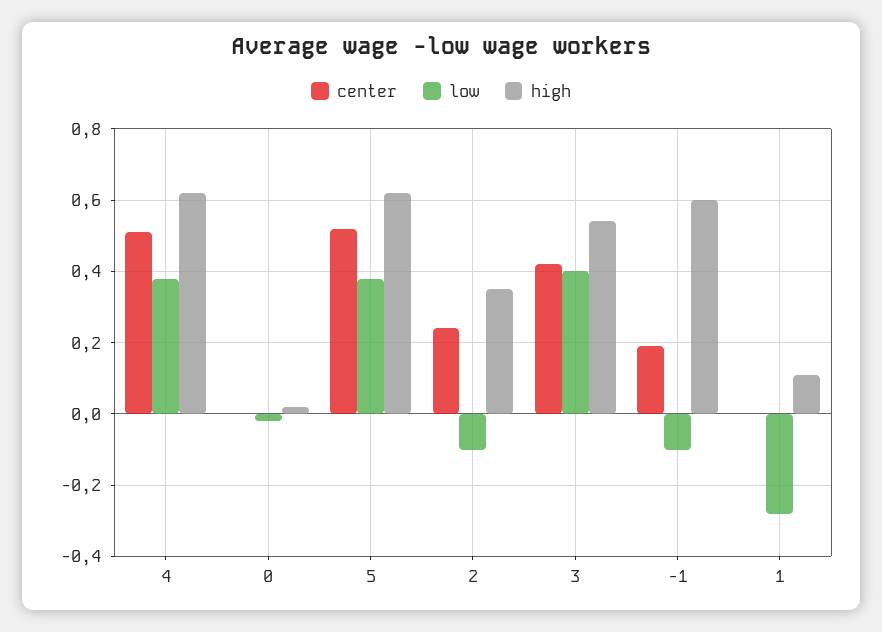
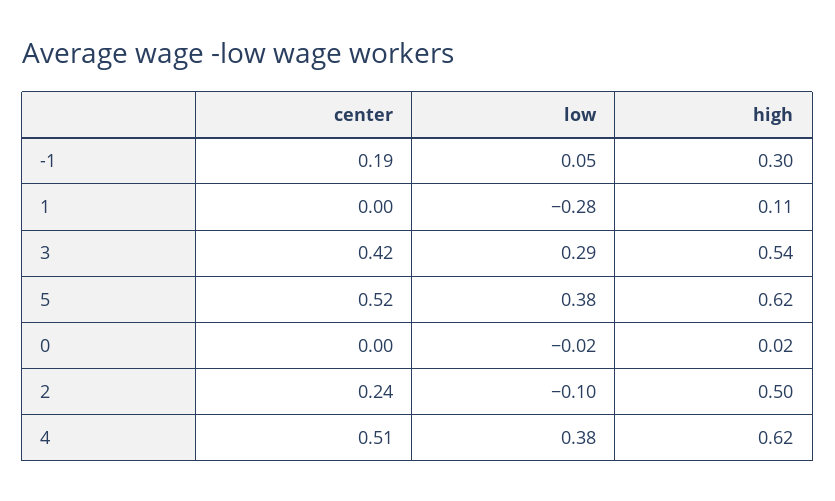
  {
    "center": {
      "4": 0.51,
      "0": 0,
      "5": 0.52,
      "2": 0.24,
      "3": 0.42,
      "-1": 0.19,
      "1": 0
    },
    "low": {
      "4": 0.38,
      "0": -0.02,
      "5": 0.38,
      "2": -0.1,
-     "3": 0.4,
+     "3": 0.29,
-     "-1": -0.1,
+     "-1": 0.05,
      "1": -0.28
    },
    "high": {
      "4": 0.62,
      "0": 0.02,
      "5": 0.62,
-     "2": 0.35,
+     "2": 0.5,
      "3": 0.54,
-     "-1": 0.6,
+     "-1": 0.3,
      "1": 0.11
    }
  }

